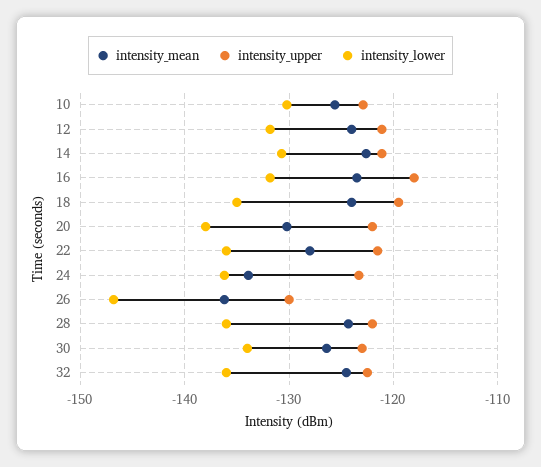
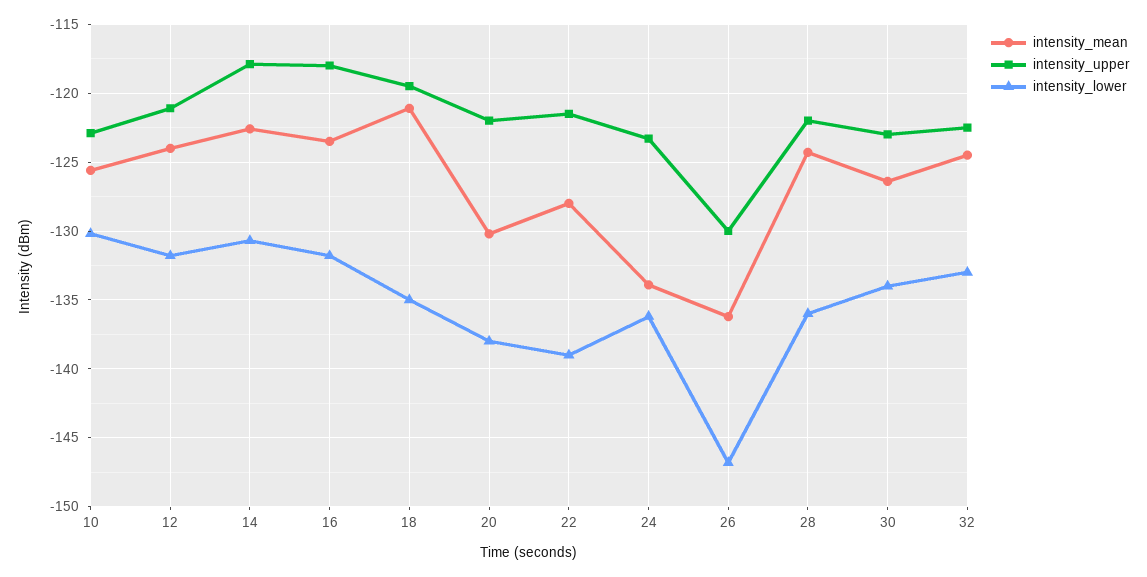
  {
    "intensity_mean": {
      "10": -125.5,
      "12": -124,
      "14": -122.5,
      "16": -123.5,
-     "18": -124,
+     "18": -121,
      "20": -130,
      "22": -128,
      "24": -134,
      "26": -136,
      "28": -124.5,
      "30": -126.5,
      "32": -124.5
    },
    "intensity_upper": {
      "10": -123,
      "12": -121,
-     "14": -121,
+     "14": -118,
      "16": -118,
      "18": -119.5,
      "20": -122,
      "22": -121.5,
      "24": -123.5,
      "26": -130,
      "28": -122,
      "30": -123,
      "32": -122.5
    },
    "intensity_lower": {
      "10": -130,
      "12": -132,
      "14": -130.5,
      "16": -132,
      "18": -135,
      "20": -138,
-     "22": -136,
+     "22": -139,
      "24": -136,
      "26": -147,
      "28": -136,
      "30": -134,
-     "32": -136
+     "32": -133
    }
  }

